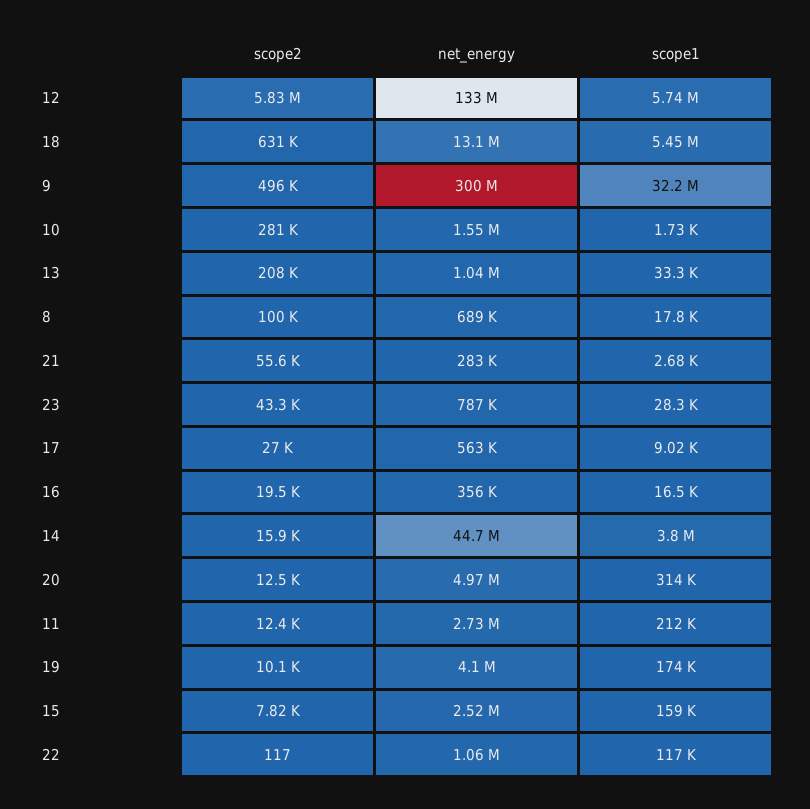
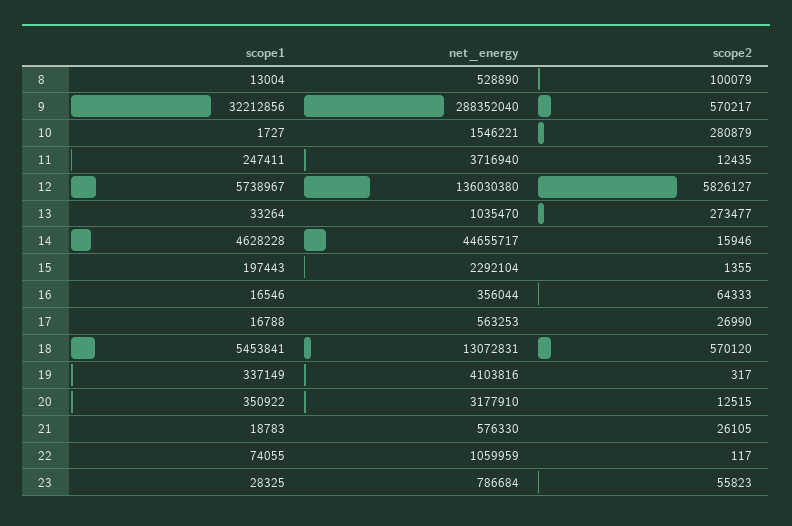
  {
    "scope2": {
      "12": 5826127,
-     "18": 631000,
+     "18": 570120,
-     "9": 496000,
+     "9": 570217,
      "10": 280879,
-     "13": 208000,
+     "13": 273477,
      "8": 100079,
-     "21": 55600,
+     "21": 26105,
-     "23": 43300,
+     "23": 55823,
      "17": 26990,
-     "16": 19500,
+     "16": 64333,
      "14": 15946,
      "20": 12515,
      "11": 12435,
-     "19": 10100,
+     "19": 317,
-     "15": 7820,
+     "15": 1355,
      "22": 117
    },
    "net_energy": {
-     "12": 133000000,
+     "12": 136030380,
      "18": 13072831,
-     "9": 300000000,
+     "9": 288352040,
      "10": 1546221,
      "13": 1035470,
-     "8": 689000,
+     "8": 528890,
-     "21": 283000,
+     "21": 576330,
      "23": 786684,
      "17": 563253,
      "16": 356044,
      "14": 44655717,
-     "20": 4970000,
+     "20": 3177910,
-     "11": 2730000,
+     "11": 3716940,
      "19": 4103816,
-     "15": 2520000,
+     "15": 2292104,
      "22": 1059959
    },
    "scope1": {
      "12": 5738967,
      "18": 5453841,
      "9": 32212856,
      "10": 1727,
      "13": 33264,
-     "8": 17800,
+     "8": 13004,
-     "21": 2680,
+     "21": 18783,
      "23": 28325,
-     "17": 9020,
+     "17": 16788,
      "16": 16546,
-     "14": 3800000,
+     "14": 4628228,
-     "20": 314000,
+     "20": 350922,
-     "11": 212000,
+     "11": 247411,
-     "19": 174000,
+     "19": 337149,
-     "15": 159000,
+     "15": 197443,
-     "22": 117000
+     "22": 74055
    }
  }

